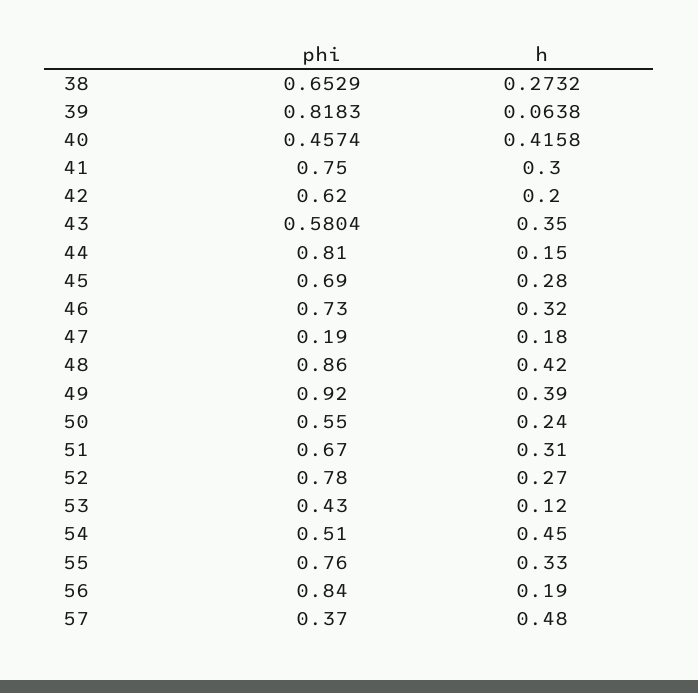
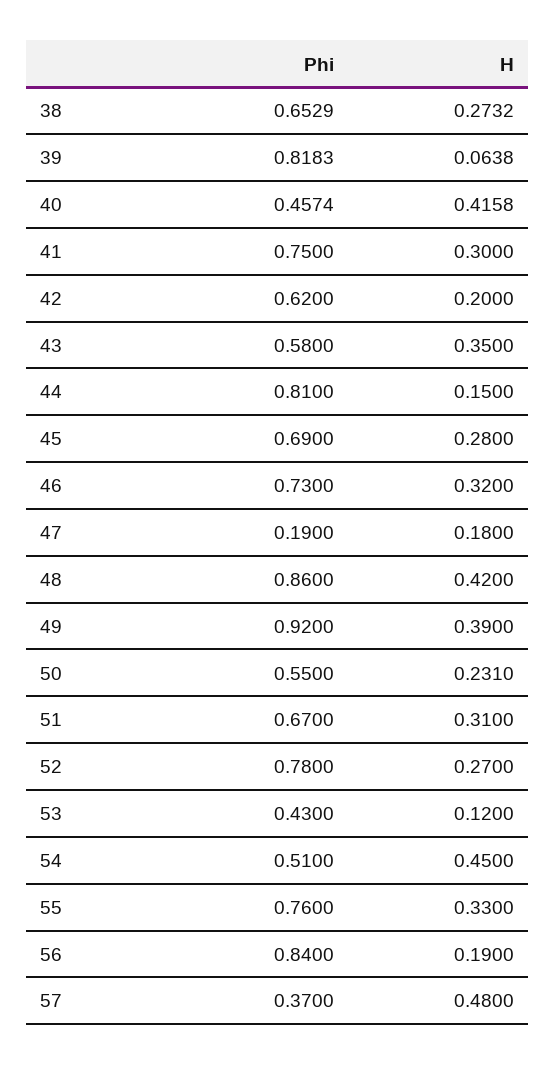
  {
    "phi": {
      "38": 0.6529,
      "39": 0.8183,
      "40": 0.4574,
      "41": 0.75,
      "42": 0.62,
-     "43": 0.5804,
+     "43": 0.58,
      "44": 0.81,
      "45": 0.69,
      "46": 0.73,
      "47": 0.19,
      "48": 0.86,
      "49": 0.92,
      "50": 0.55,
      "51": 0.67,
      "52": 0.78,
      "53": 0.43,
      "54": 0.51,
      "55": 0.76,
      "56": 0.84,
      "57": 0.37
    },
    "h": {
      "38": 0.2732,
      "39": 0.0638,
      "40": 0.4158,
      "41": 0.3,
      "42": 0.2,
      "43": 0.35,
      "44": 0.15,
      "45": 0.28,
      "46": 0.32,
      "47": 0.18,
      "48": 0.42,
      "49": 0.39,
-     "50": 0.24,
+     "50": 0.231,
      "51": 0.31,
      "52": 0.27,
      "53": 0.12,
      "54": 0.45,
      "55": 0.33,
      "56": 0.19,
      "57": 0.48
    }
  }

